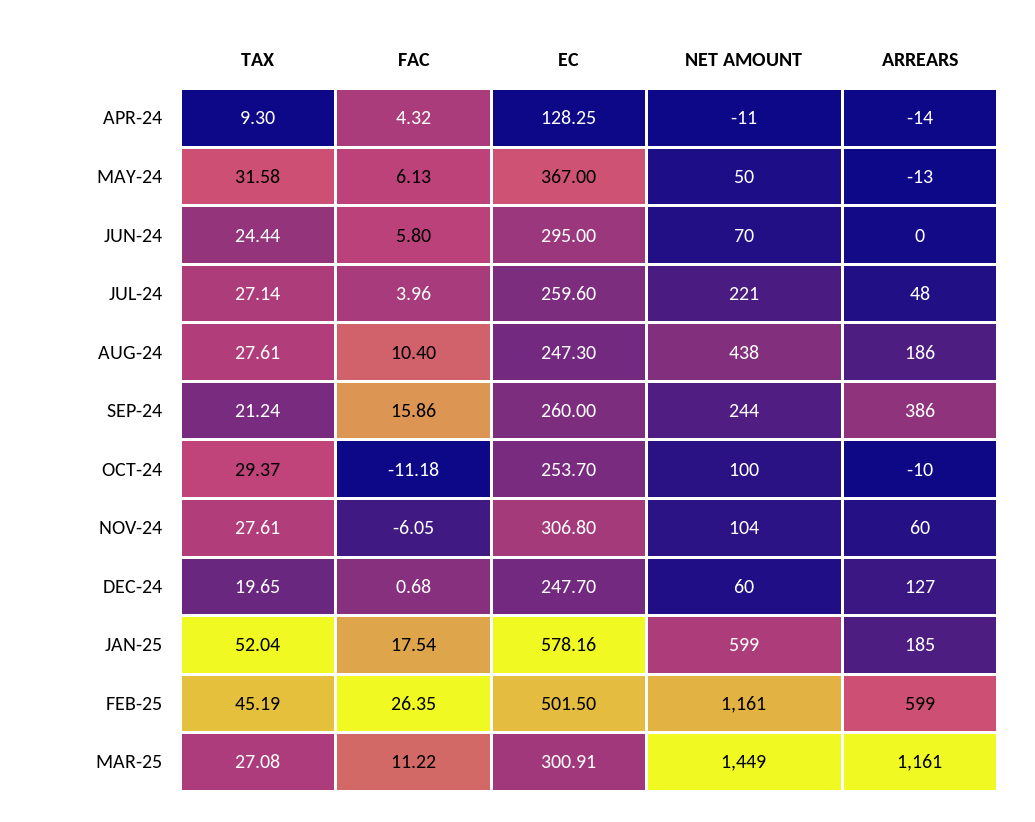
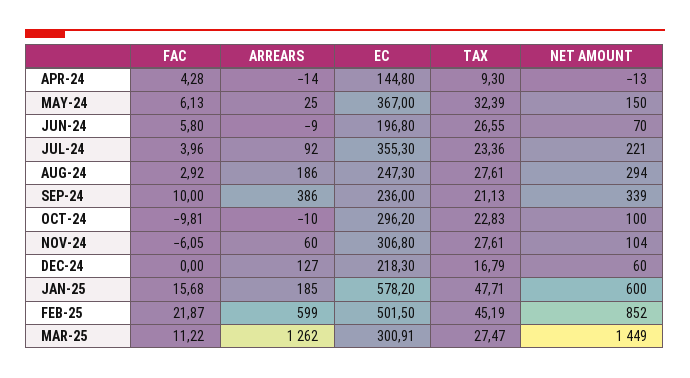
  {
    "TAX": {
      "APR-24": 9.3,
-     "MAY-24": 31.58,
+     "MAY-24": 32.39,
-     "JUN-24": 24.44,
+     "JUN-24": 26.55,
-     "JUL-24": 27.14,
+     "JUL-24": 23.36,
      "AUG-24": 27.61,
-     "SEP-24": 21.24,
+     "SEP-24": 21.13,
-     "OCT-24": 29.37,
+     "OCT-24": 22.83,
      "NOV-24": 27.61,
-     "DEC-24": 19.65,
+     "DEC-24": 16.79,
-     "JAN-25": 52.04,
+     "JAN-25": 47.71,
      "FEB-25": 45.19,
-     "MAR-25": 27.08
+     "MAR-25": 27.47
    },
    "FAC": {
-     "APR-24": 4.32,
+     "APR-24": 4.28,
      "MAY-24": 6.13,
      "JUN-24": 5.8,
      "JUL-24": 3.96,
-     "AUG-24": 10.4,
+     "AUG-24": 2.92,
-     "SEP-24": 15.86,
+     "SEP-24": 10,
-     "OCT-24": -11.18,
+     "OCT-24": -9.81,
      "NOV-24": -6.05,
-     "DEC-24": 0.68,
+     "DEC-24": 0,
-     "JAN-25": 17.54,
+     "JAN-25": 15.68,
-     "FEB-25": 26.35,
+     "FEB-25": 21.87,
      "MAR-25": 11.22
    },
    "EC": {
-     "APR-24": 128.25,
+     "APR-24": 144.8,
      "MAY-24": 367,
-     "JUN-24": 295,
+     "JUN-24": 196.8,
-     "JUL-24": 259.6,
+     "JUL-24": 355.3,
      "AUG-24": 247.3,
-     "SEP-24": 260,
+     "SEP-24": 236,
-     "OCT-24": 253.7,
+     "OCT-24": 296.2,
      "NOV-24": 306.8,
-     "DEC-24": 247.7,
+     "DEC-24": 218.3,
-     "JAN-25": 578.16,
+     "JAN-25": 578.2,
      "FEB-25": 501.5,
      "MAR-25": 300.91
    },
    "NET AMOUNT": {
-     "APR-24": -11,
+     "APR-24": -13,
-     "MAY-24": 50,
+     "MAY-24": 150,
      "JUN-24": 70,
      "JUL-24": 221,
-     "AUG-24": 438,
+     "AUG-24": 294,
-     "SEP-24": 244,
+     "SEP-24": 339,
      "OCT-24": 100,
      "NOV-24": 104,
      "DEC-24": 60,
-     "JAN-25": 599,
+     "JAN-25": 600,
-     "FEB-25": 1161,
+     "FEB-25": 852,
      "MAR-25": 1449
    },
    "ARREARS": {
      "APR-24": -14,
-     "MAY-24": -13,
+     "MAY-24": 25,
-     "JUN-24": 0,
+     "JUN-24": -9,
-     "JUL-24": 48,
+     "JUL-24": 92,
      "AUG-24": 186,
      "SEP-24": 386,
      "OCT-24": -10,
      "NOV-24": 60,
      "DEC-24": 127,
      "JAN-25": 185,
      "FEB-25": 599,
-     "MAR-25": 1161
+     "MAR-25": 1262
    }
  }

